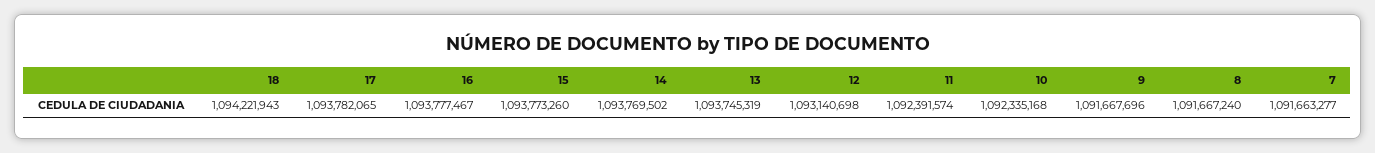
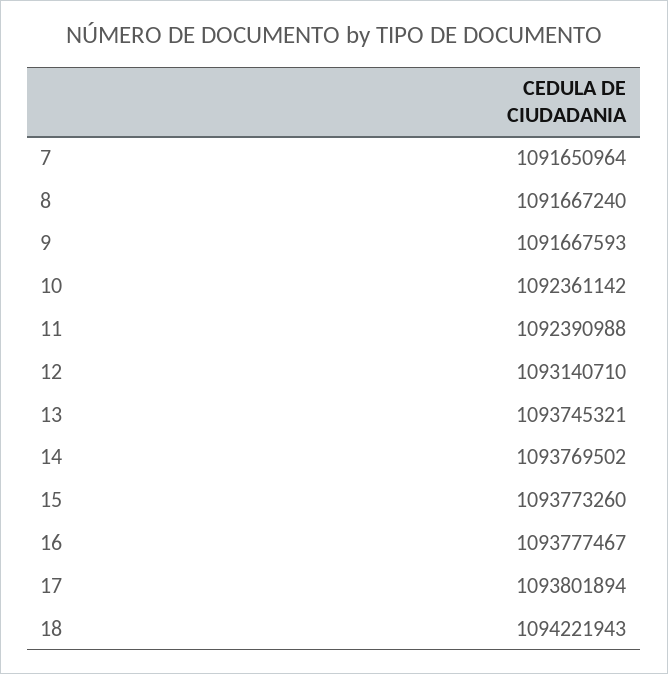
  {
    "18": 1094221943,
-   "17": 1093782065,
+   "17": 1093801894,
    "16": 1093777467,
    "15": 1093773260,
    "14": 1093769502,
-   "13": 1093745319,
+   "13": 1093745321,
-   "12": 1093140698,
+   "12": 1093140710,
-   "11": 1092391574,
+   "11": 1092390988,
-   "10": 1092335168,
+   "10": 1092361142,
-   "9": 1091667696,
+   "9": 1091667593,
    "8": 1091667240,
-   "7": 1091663277
+   "7": 1091650964
  }

